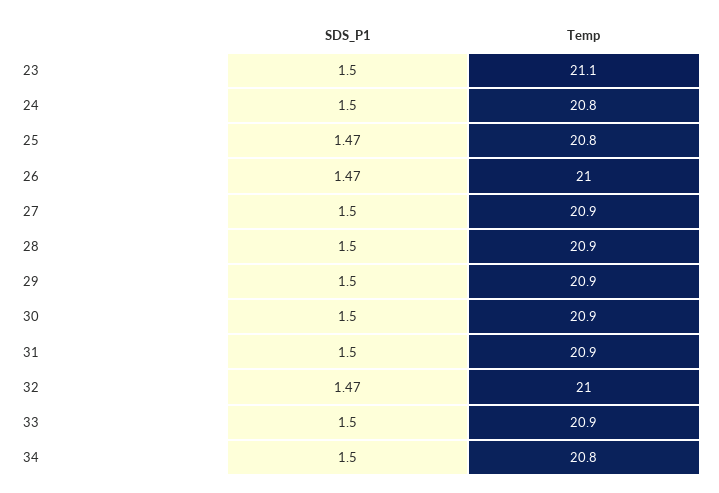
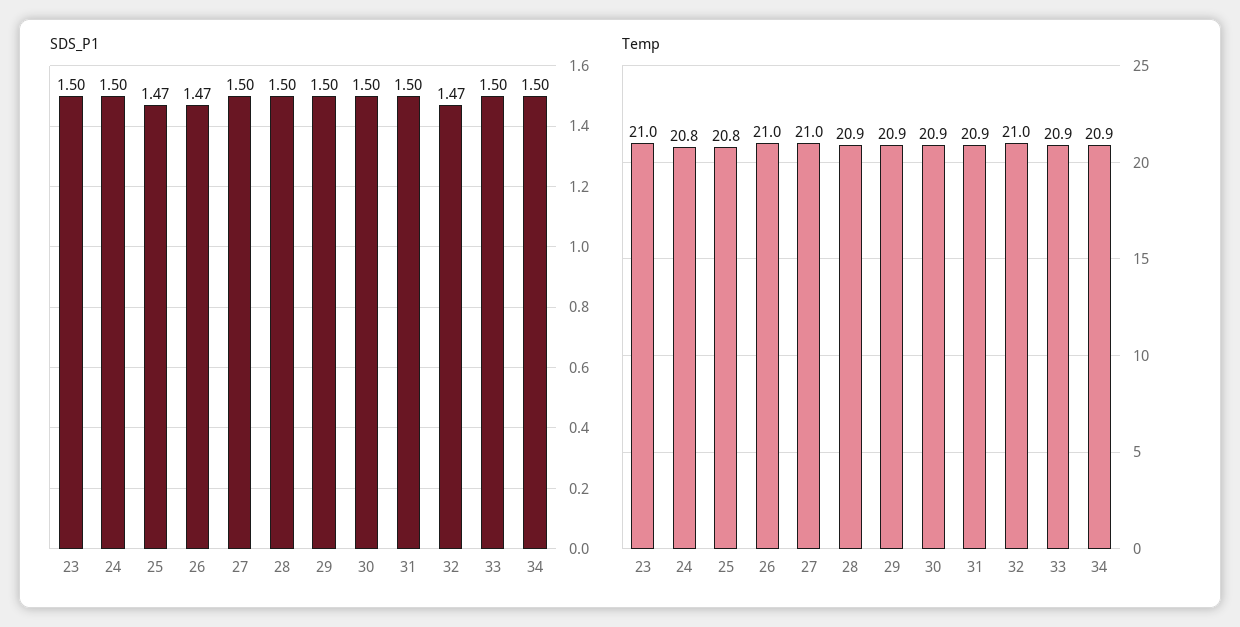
  {
    "SDS_P1": {
      "23": 1.5,
      "24": 1.5,
      "25": 1.47,
      "26": 1.47,
      "27": 1.5,
      "28": 1.5,
      "29": 1.5,
      "30": 1.5,
      "31": 1.5,
      "32": 1.47,
      "33": 1.5,
      "34": 1.5
    },
    "Temp": {
-     "23": 21.1,
+     "23": 21,
      "24": 20.8,
      "25": 20.8,
      "26": 21,
-     "27": 20.9,
+     "27": 21,
      "28": 20.9,
      "29": 20.9,
      "30": 20.9,
      "31": 20.9,
      "32": 21,
      "33": 20.9,
-     "34": 20.8
+     "34": 20.9
    }
  }

